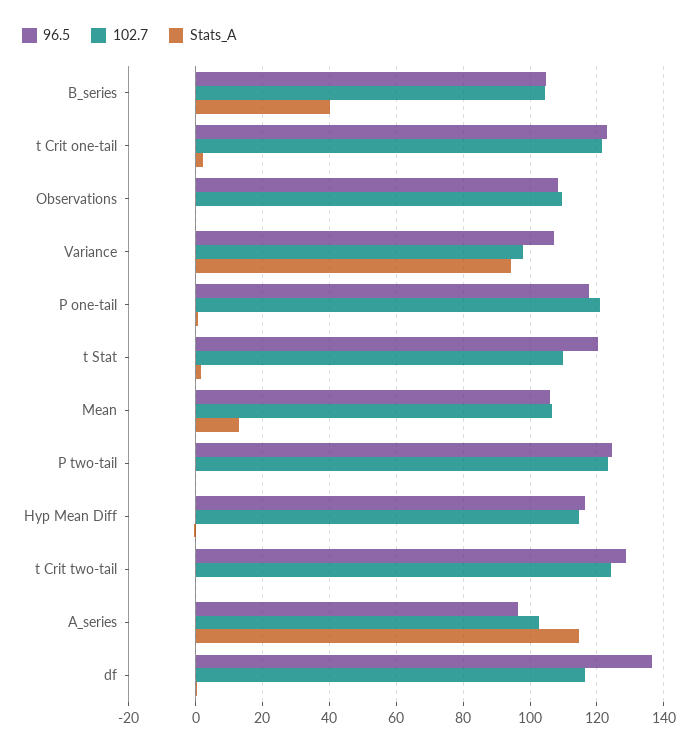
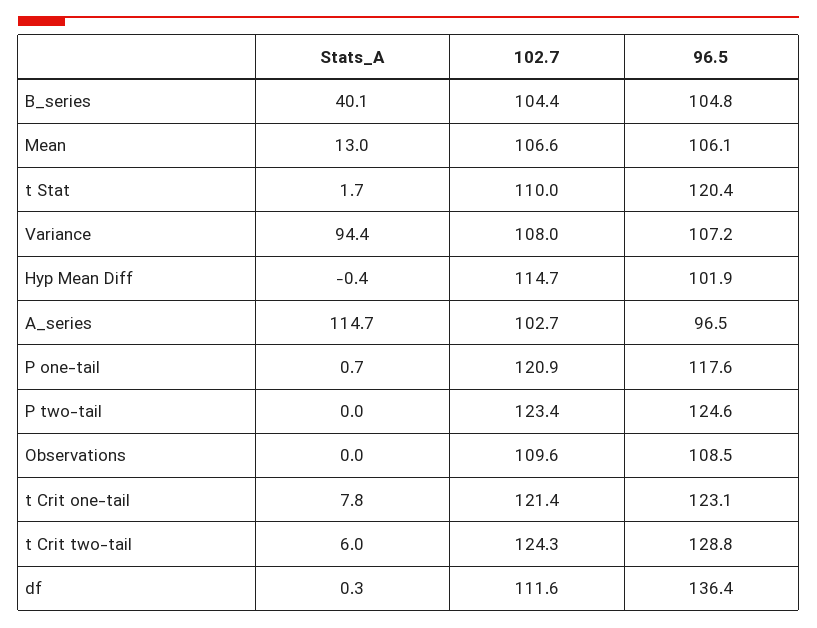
  {
    "96.5": {
      "B_series": 104.8,
      "t Crit one-tail": 123.1,
      "Observations": 108.5,
      "Variance": 107.2,
      "P one-tail": 117.6,
      "t Stat": 120.4,
      "Mean": 106.1,
      "P two-tail": 124.6,
-     "Hyp Mean Diff": 116,
+     "Hyp Mean Diff": 101.9,
      "t Crit two-tail": 128.8,
      "A_series": 96.5,
      "df": 136.4
    },
    "102.7": {
      "B_series": 104.4,
      "t Crit one-tail": 121.4,
      "Observations": 109.6,
-     "Variance": 98,
+     "Variance": 108,
      "P one-tail": 120.9,
      "t Stat": 110,
      "Mean": 106.6,
      "P two-tail": 123.4,
      "Hyp Mean Diff": 114.7,
      "t Crit two-tail": 124.3,
      "A_series": 102.7,
-     "df": 116
+     "df": 111.6
    },
    "Stats_A": {
      "B_series": 40.1,
-     "t Crit one-tail": 2,
+     "t Crit one-tail": 7.8,
      "Observations": 0,
      "Variance": 94.4,
      "P one-tail": 0.7,
      "t Stat": 1.7,
      "Mean": 13,
      "P two-tail": 0,
      "Hyp Mean Diff": -0.4,
-     "t Crit two-tail": 0,
+     "t Crit two-tail": 6,
      "A_series": 114.7,
      "df": 0.3
    }
  }

